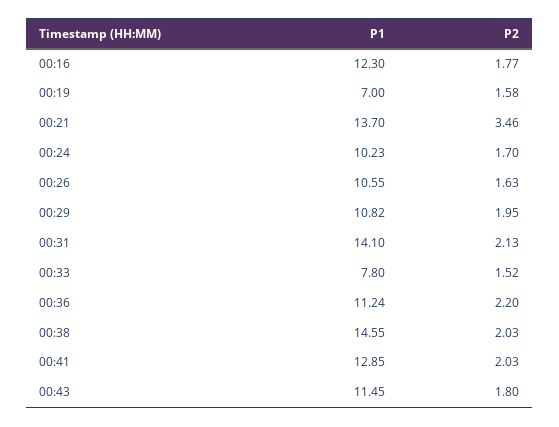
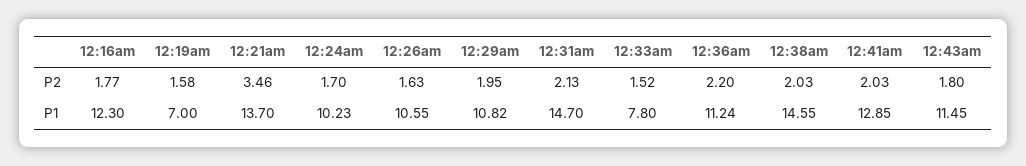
  {
    "P1": {
      "00:16": 12.3,
      "00:19": 7,
      "00:21": 13.7,
      "00:24": 10.23,
      "00:26": 10.55,
      "00:29": 10.82,
-     "00:31": 14.1,
+     "00:31": 14.7,
      "00:33": 7.8,
      "00:36": 11.24,
      "00:38": 14.55,
      "00:41": 12.85,
      "00:43": 11.45
    },
    "P2": {
      "00:16": 1.77,
      "00:19": 1.58,
      "00:21": 3.46,
      "00:24": 1.7,
      "00:26": 1.63,
      "00:29": 1.95,
      "00:31": 2.13,
      "00:33": 1.52,
      "00:36": 2.2,
      "00:38": 2.03,
      "00:41": 2.03,
      "00:43": 1.8
    }
  }

